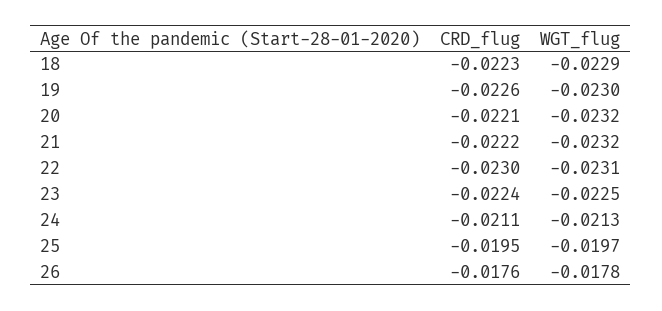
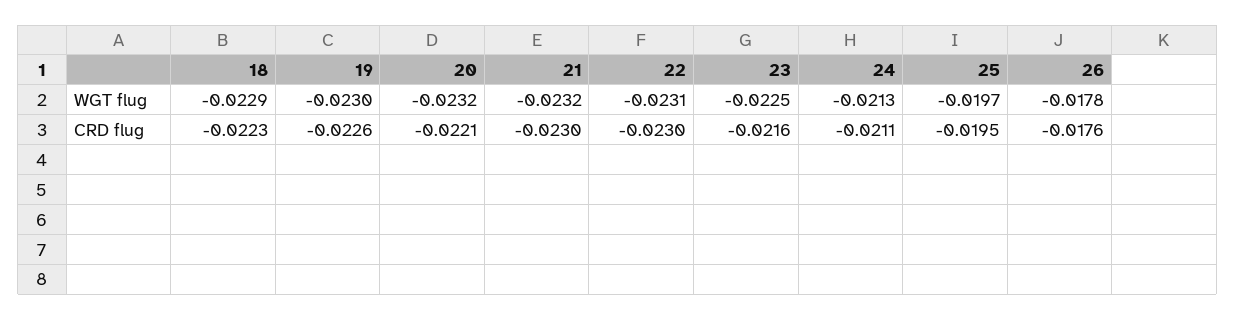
  {
    "CRD_flug": {
      "18": -0.0223,
      "19": -0.0226,
      "20": -0.0221,
-     "21": -0.0222,
+     "21": -0.023,
      "22": -0.023,
-     "23": -0.0224,
+     "23": -0.0216,
      "24": -0.0211,
      "25": -0.0195,
      "26": -0.0176
    },
    "WGT_flug": {
      "18": -0.0229,
      "19": -0.023,
      "20": -0.0232,
      "21": -0.0232,
      "22": -0.0231,
      "23": -0.0225,
      "24": -0.0213,
      "25": -0.0197,
      "26": -0.0178
    }
  }

